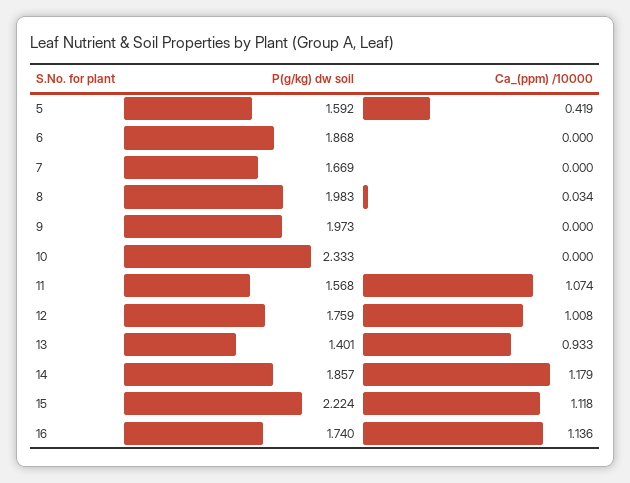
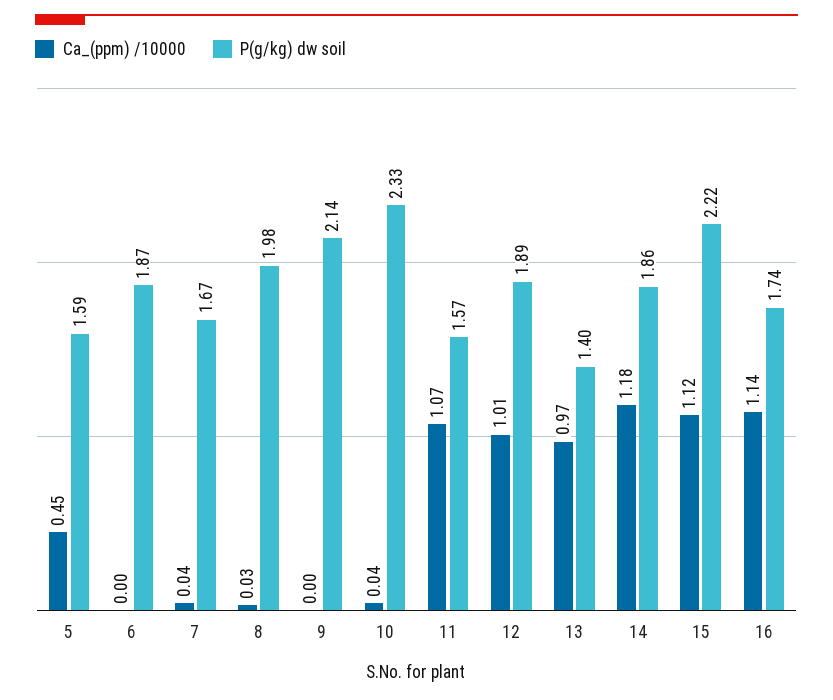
  {
    "P(g/kg) dw soil": {
      "5": 1.592,
      "6": 1.868,
      "7": 1.669,
      "8": 1.983,
-     "9": 1.973,
+     "9": 2.14,
      "10": 2.333,
      "11": 1.568,
-     "12": 1.759,
+     "12": 1.89,
      "13": 1.401,
      "14": 1.857,
      "15": 2.224,
      "16": 1.74
    },
    "Ca_(ppm) /10000": {
-     "5": 0.419,
+     "5": 0.45,
      "6": 0,
-     "7": 0,
+     "7": 0.04,
      "8": 0.034,
      "9": 0,
-     "10": 0,
+     "10": 0.04,
      "11": 1.074,
      "12": 1.008,
-     "13": 0.933,
+     "13": 0.97,
      "14": 1.179,
      "15": 1.118,
      "16": 1.136
    }
  }

